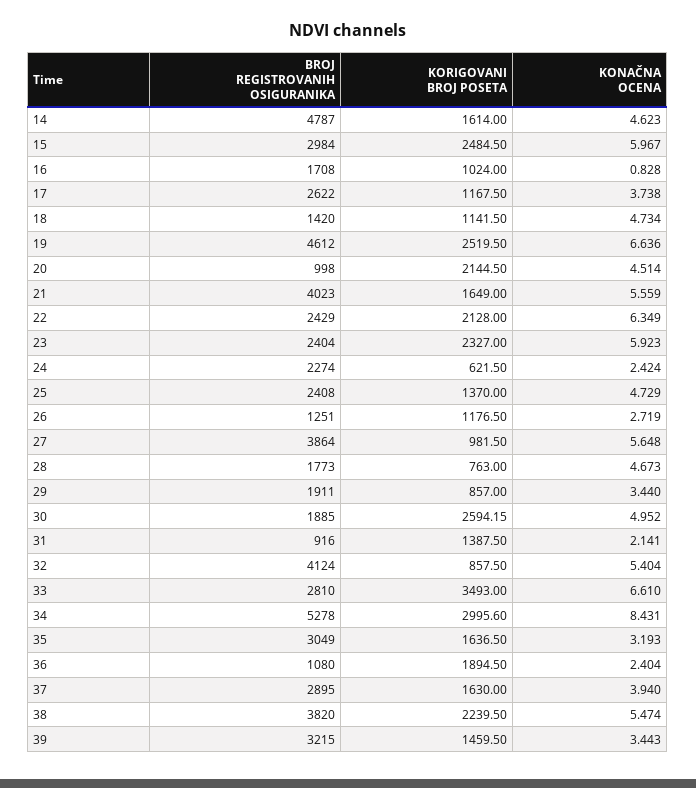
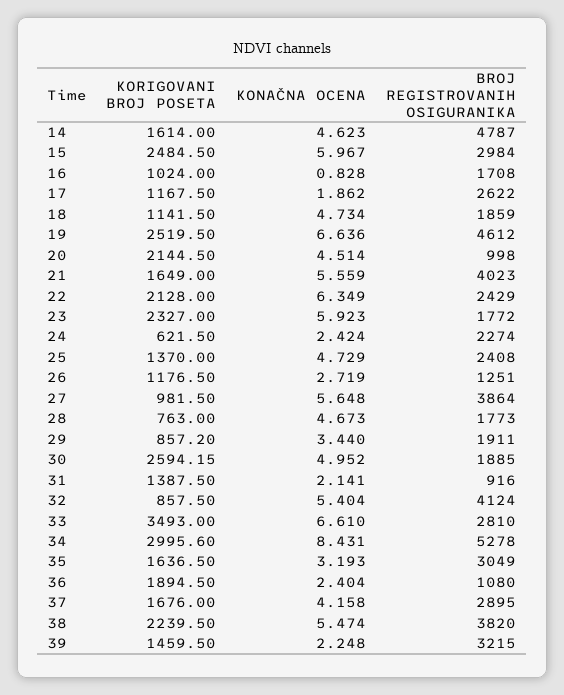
  {
    "BROJ REGISTROVANIH OSIGURANIKA": {
      "14": 4787,
      "15": 2984,
      "16": 1708,
      "17": 2622,
-     "18": 1420,
+     "18": 1859,
      "19": 4612,
      "20": 998,
      "21": 4023,
      "22": 2429,
-     "23": 2404,
+     "23": 1772,
      "24": 2274,
      "25": 2408,
      "26": 1251,
      "27": 3864,
      "28": 1773,
      "29": 1911,
      "30": 1885,
      "31": 916,
      "32": 4124,
      "33": 2810,
      "34": 5278,
      "35": 3049,
      "36": 1080,
      "37": 2895,
      "38": 3820,
      "39": 3215
    },
    "KORIGOVANI BROJ POSETA": {
      "14": 1614,
      "15": 2484.5,
      "16": 1024,
      "17": 1167.5,
      "18": 1141.5,
      "19": 2519.5,
      "20": 2144.5,
      "21": 1649,
      "22": 2128,
      "23": 2327,
      "24": 621.5,
      "25": 1370,
      "26": 1176.5,
      "27": 981.5,
      "28": 763,
-     "29": 857,
+     "29": 857.2,
      "30": 2594.15,
      "31": 1387.5,
      "32": 857.5,
      "33": 3493,
      "34": 2995.6,
      "35": 1636.5,
      "36": 1894.5,
-     "37": 1630,
+     "37": 1676,
      "38": 2239.5,
      "39": 1459.5
    },
    "KONAČNA OCENA": {
      "14": 4.623,
      "15": 5.967,
      "16": 0.828,
-     "17": 3.738,
+     "17": 1.862,
      "18": 4.734,
      "19": 6.636,
      "20": 4.514,
      "21": 5.559,
      "22": 6.349,
      "23": 5.923,
      "24": 2.424,
      "25": 4.729,
      "26": 2.719,
      "27": 5.648,
      "28": 4.673,
      "29": 3.44,
      "30": 4.952,
      "31": 2.141,
      "32": 5.404,
      "33": 6.61,
      "34": 8.431,
      "35": 3.193,
      "36": 2.404,
-     "37": 3.94,
+     "37": 4.158,
      "38": 5.474,
-     "39": 3.443
+     "39": 2.248
    }
  }

